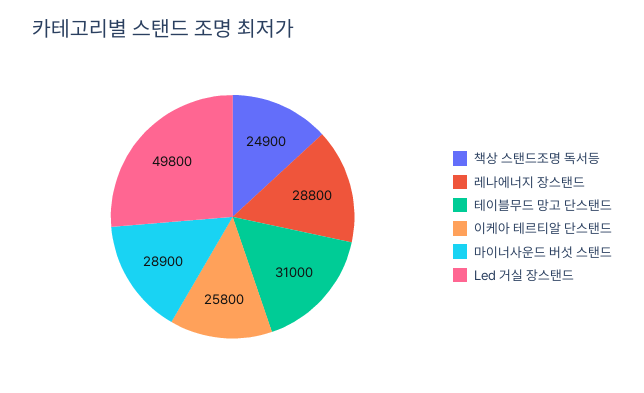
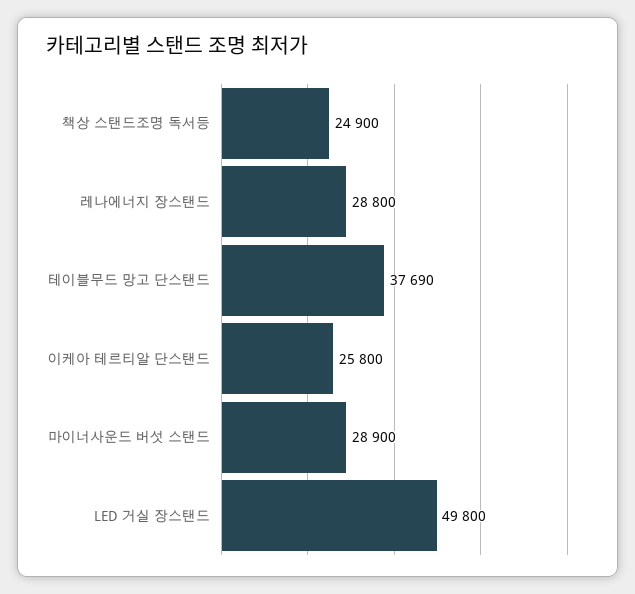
  {
    "책상 스탠드조명 독서등": 24900,
    "레나에너지 장스탠드": 28800,
-   "테이블무드 망고 단스탠드": 31000,
+   "테이블무드 망고 단스탠드": 37690,
    "이케아 테르티알 단스탠드": 25800,
    "마이너사운드 버섯 스탠드": 28900,
    "Led 거실 장스탠드": 49800
  }

